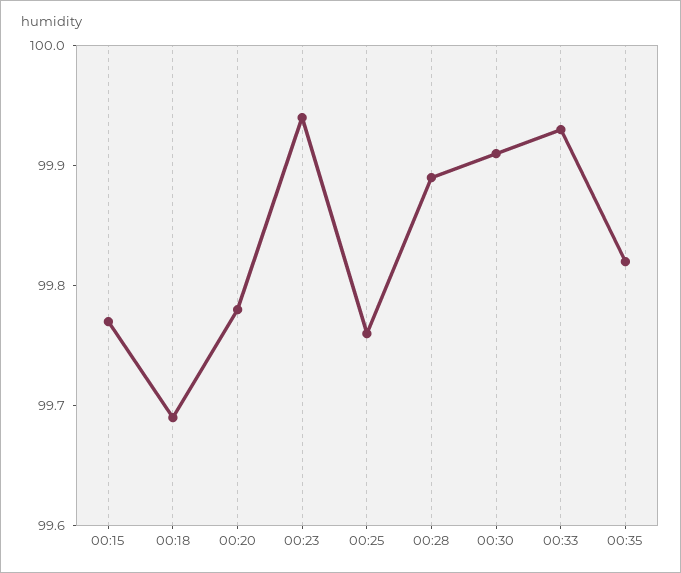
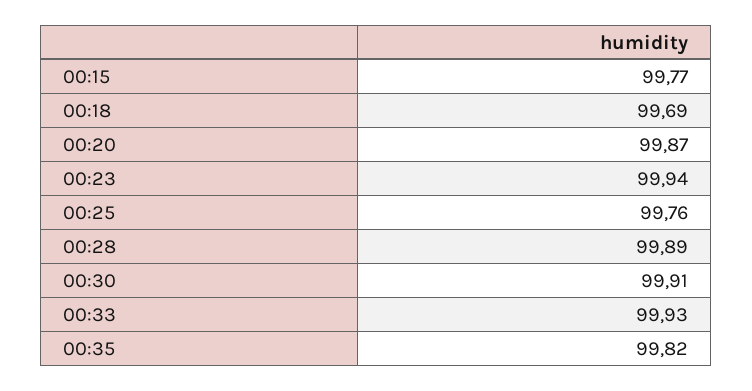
  {
    "00:15": 99.77,
    "00:18": 99.69,
-   "00:20": 99.78,
+   "00:20": 99.87,
    "00:23": 99.94,
    "00:25": 99.76,
    "00:28": 99.89,
    "00:30": 99.91,
    "00:33": 99.93,
    "00:35": 99.82
  }

